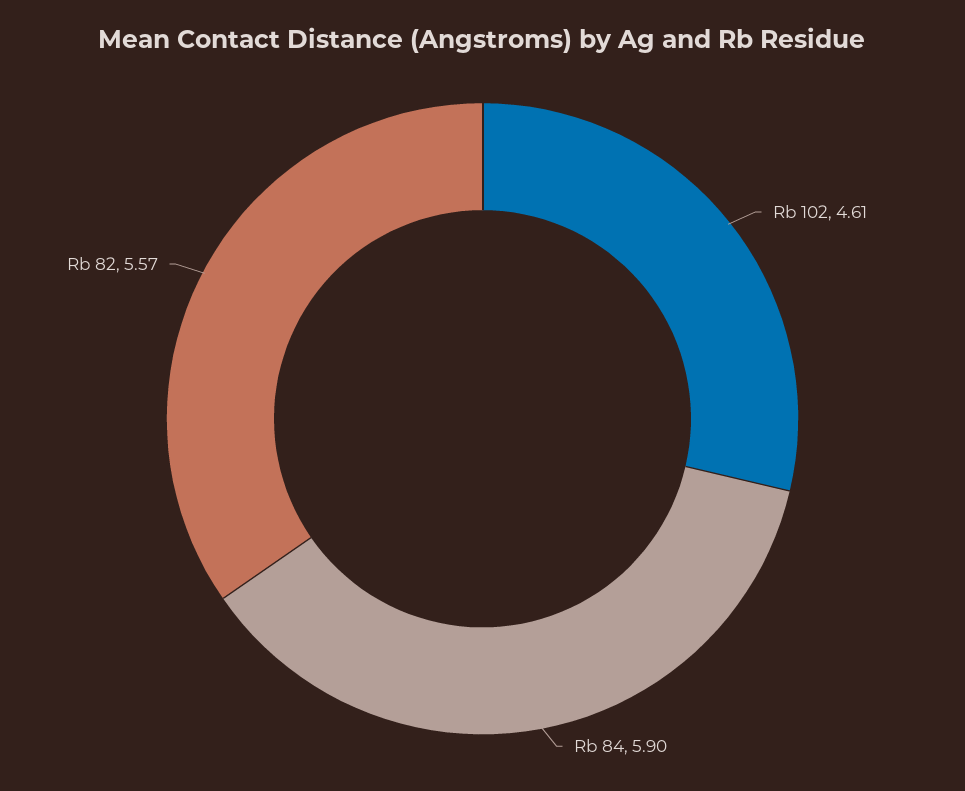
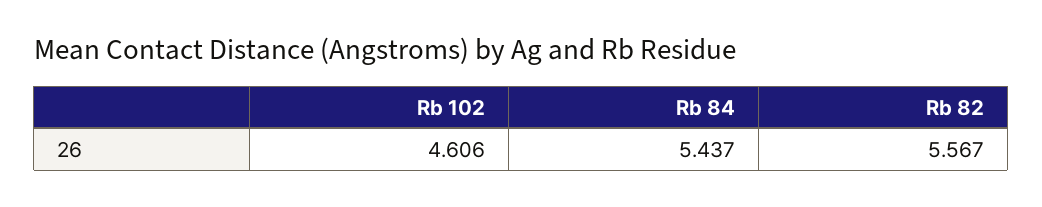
  {
    "Rb 102": 4.606,
-   "Rb 84": 5.9,
+   "Rb 84": 5.437,
    "Rb 82": 5.567
  }

